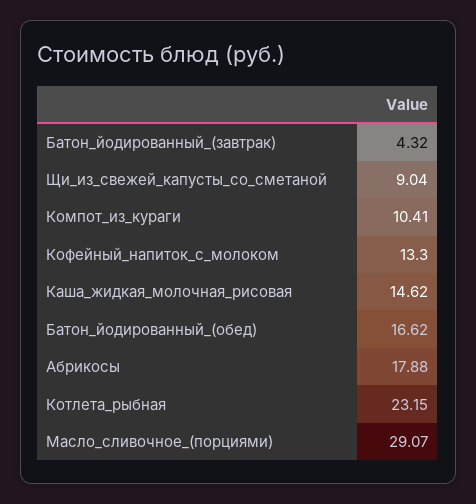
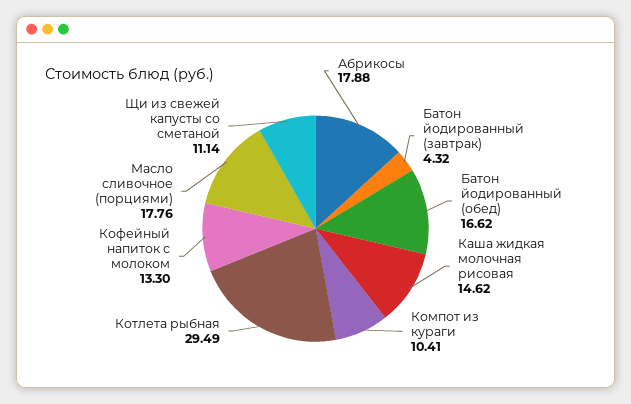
  {
    "Батон_йодированный_(завтрак)": 4.32,
-   "Щи_из_свежей_капусты_со_сметаной": 9.04,
+   "Щи_из_свежей_капусты_со_сметаной": 11.14,
    "Компот_из_кураги": 10.41,
    "Кофейный_напиток_с_молоком": 13.3,
    "Каша_жидкая_молочная_рисовая": 14.62,
    "Батон_йодированный_(обед)": 16.62,
    "Абрикосы": 17.88,
-   "Котлета_рыбная": 23.15,
+   "Котлета_рыбная": 29.49,
-   "Масло_сливочное_(порциями)": 29.07
+   "Масло_сливочное_(порциями)": 17.76
  }

